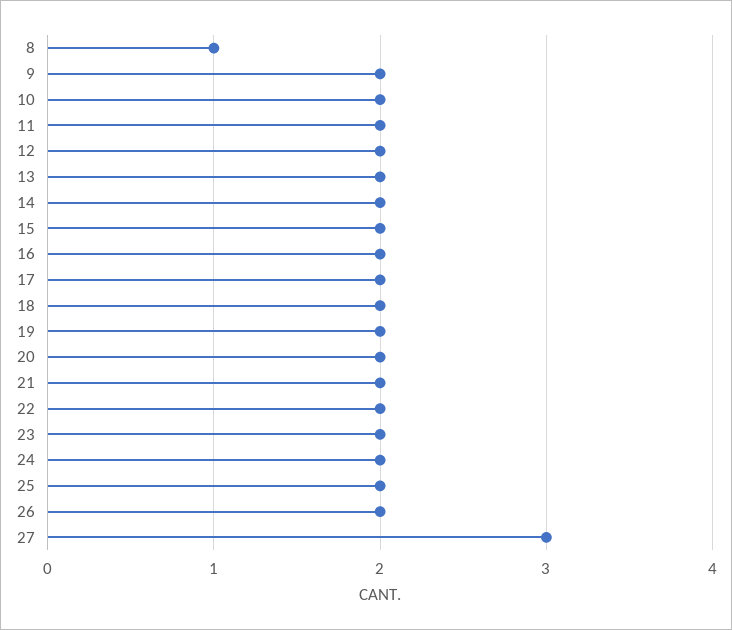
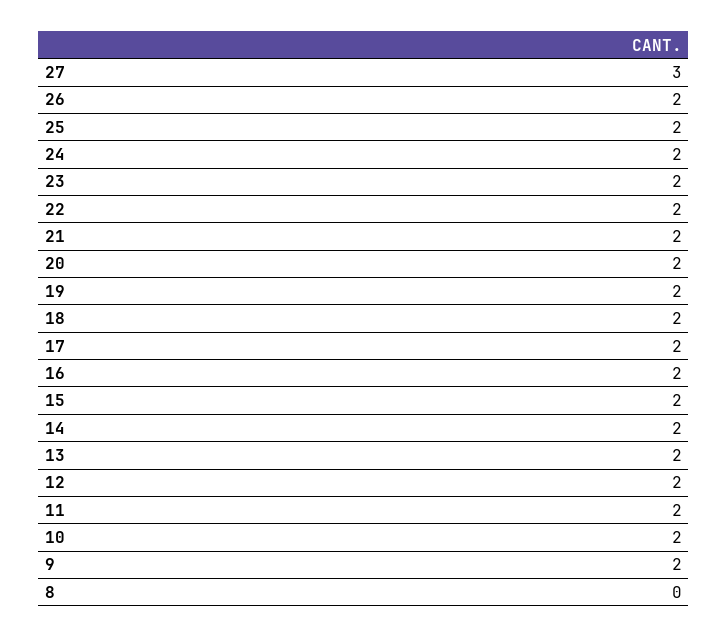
  {
-   "8": 1,
+   "8": 0,
    "9": 2,
    "10": 2,
    "11": 2,
    "12": 2,
    "13": 2,
    "14": 2,
    "15": 2,
    "16": 2,
    "17": 2,
    "18": 2,
    "19": 2,
    "20": 2,
    "21": 2,
    "22": 2,
    "23": 2,
    "24": 2,
    "25": 2,
    "26": 2,
    "27": 3
  }

